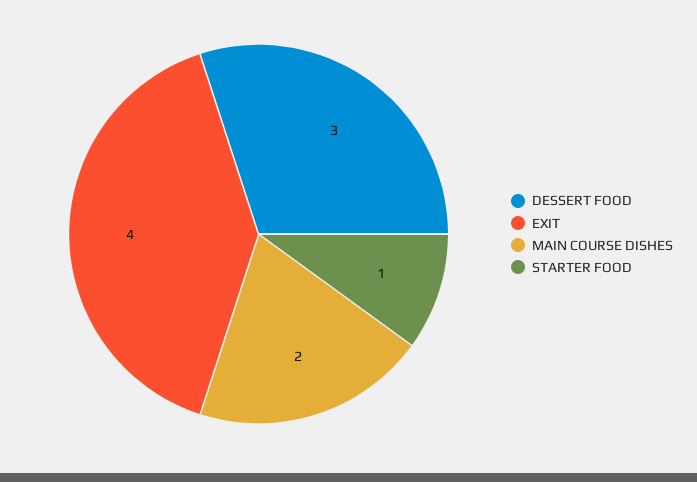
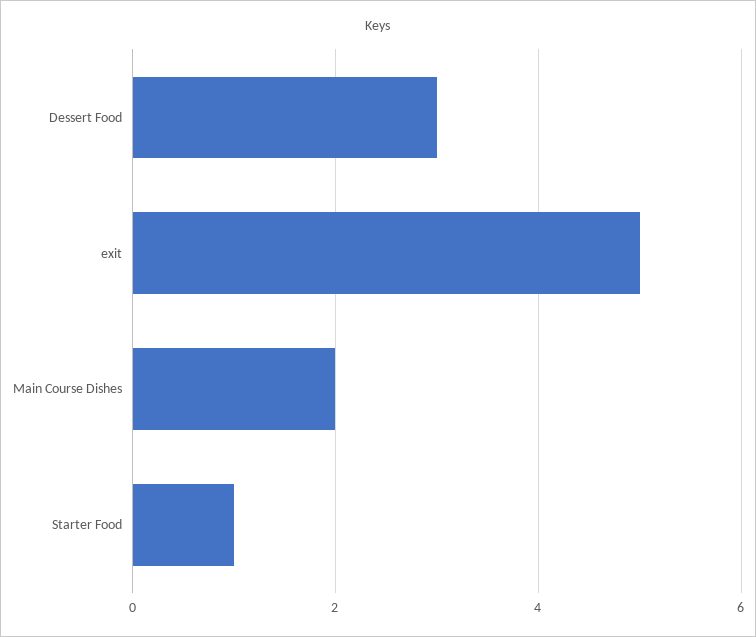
  {
    "DESSERT FOOD": 3,
-   "EXIT": 4,
+   "EXIT": 5,
    "MAIN COURSE DISHES": 2,
    "STARTER FOOD": 1
  }

